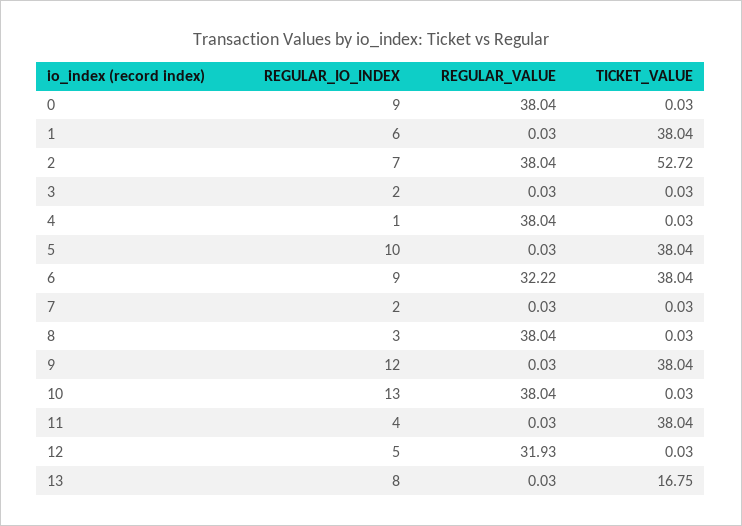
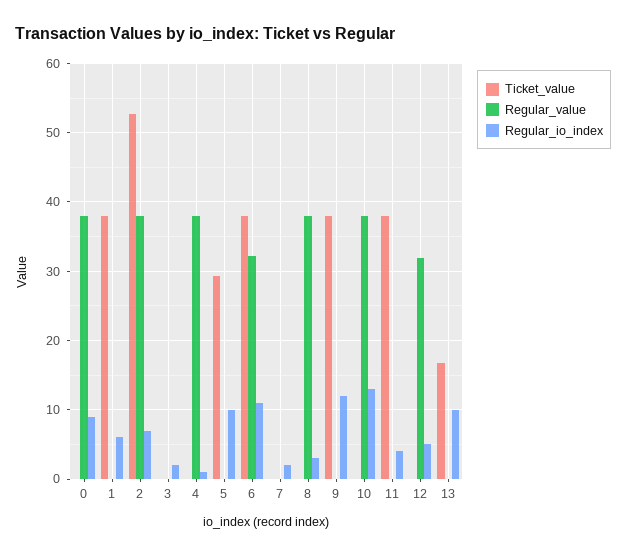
  {
    "REGULAR_IO_INDEX": {
      "0": 9,
      "1": 6,
      "2": 7,
      "3": 2,
      "4": 1,
      "5": 10,
-     "6": 9,
+     "6": 11,
      "7": 2,
      "8": 3,
      "9": 12,
      "10": 13,
      "11": 4,
      "12": 5,
-     "13": 8
+     "13": 10
    },
    "REGULAR_VALUE": {
      "0": 38.04,
      "1": 0.03,
      "2": 38.04,
      "3": 0.03,
      "4": 38.04,
      "5": 0.03,
      "6": 32.22,
      "7": 0.03,
      "8": 38.04,
      "9": 0.03,
      "10": 38.04,
      "11": 0.03,
      "12": 31.93,
      "13": 0.03
    },
    "TICKET_VALUE": {
      "0": 0.03,
      "1": 38.04,
      "2": 52.72,
      "3": 0.03,
      "4": 0.03,
-     "5": 38.04,
+     "5": 29,
      "6": 38.04,
      "7": 0.03,
      "8": 0.03,
      "9": 38.04,
      "10": 0.03,
      "11": 38.04,
      "12": 0.03,
      "13": 16.75
    }
  }

